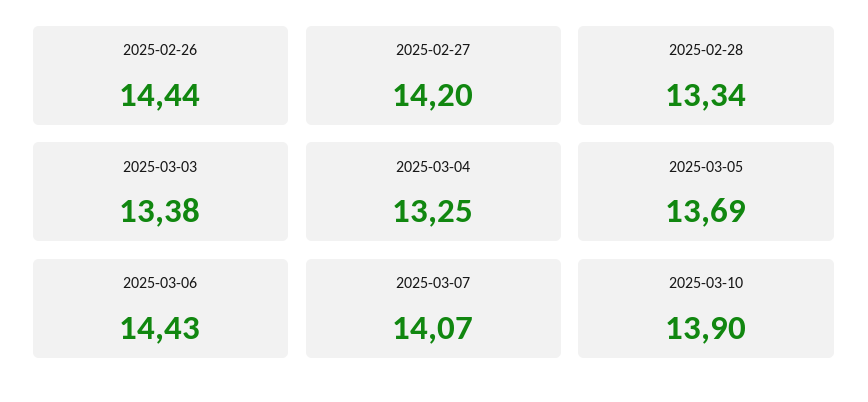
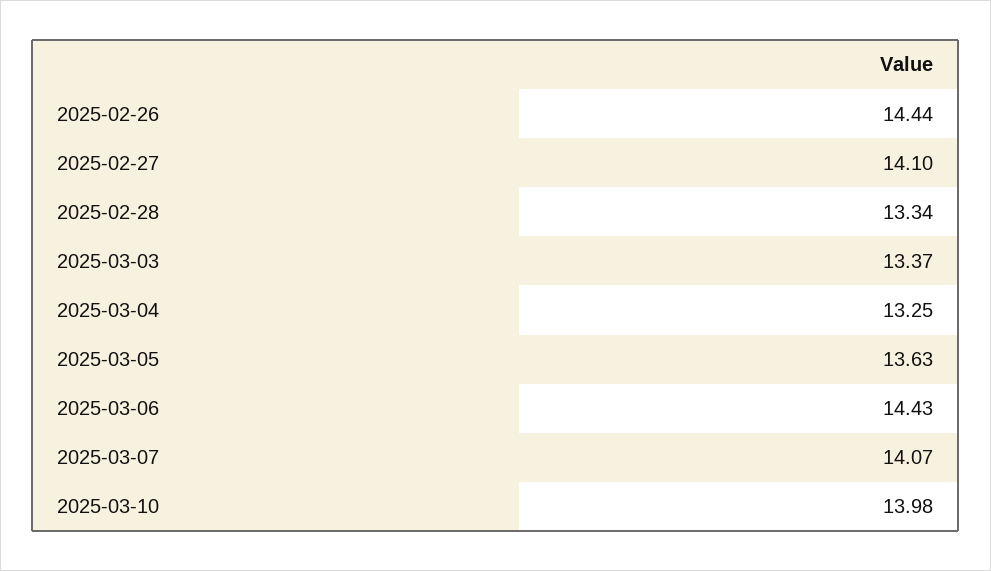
  {
    "2025-02-26": 14.44,
-   "2025-02-27": 14.2,
+   "2025-02-27": 14.1,
    "2025-02-28": 13.34,
-   "2025-03-03": 13.38,
+   "2025-03-03": 13.37,
    "2025-03-04": 13.25,
-   "2025-03-05": 13.69,
+   "2025-03-05": 13.63,
    "2025-03-06": 14.43,
    "2025-03-07": 14.07,
-   "2025-03-10": 13.9
+   "2025-03-10": 13.98
  }

